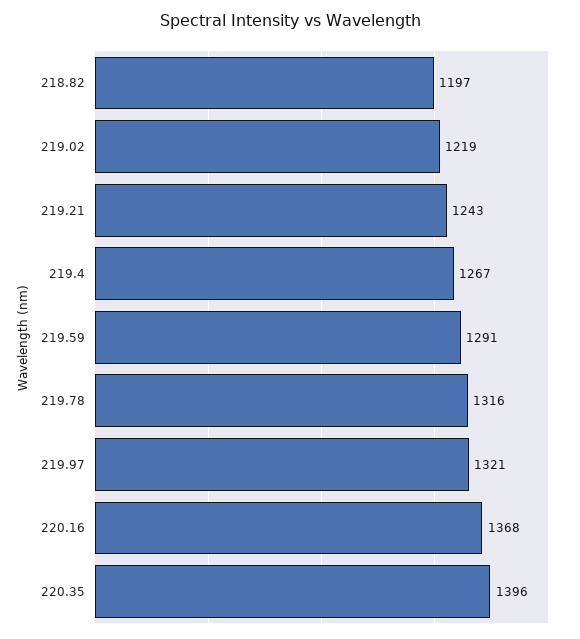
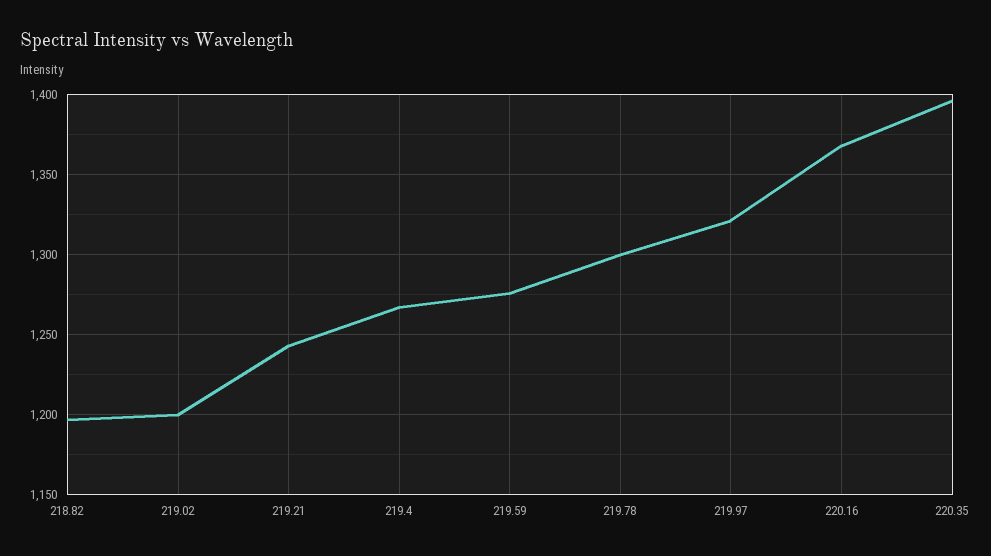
  {
    "218.82": 1197,
-   "219.02": 1219,
+   "219.02": 1200,
    "219.21": 1243,
    "219.4": 1267,
-   "219.59": 1291,
+   "219.59": 1275,
-   "219.78": 1316,
+   "219.78": 1300,
    "219.97": 1321,
    "220.16": 1368,
    "220.35": 1396
  }

